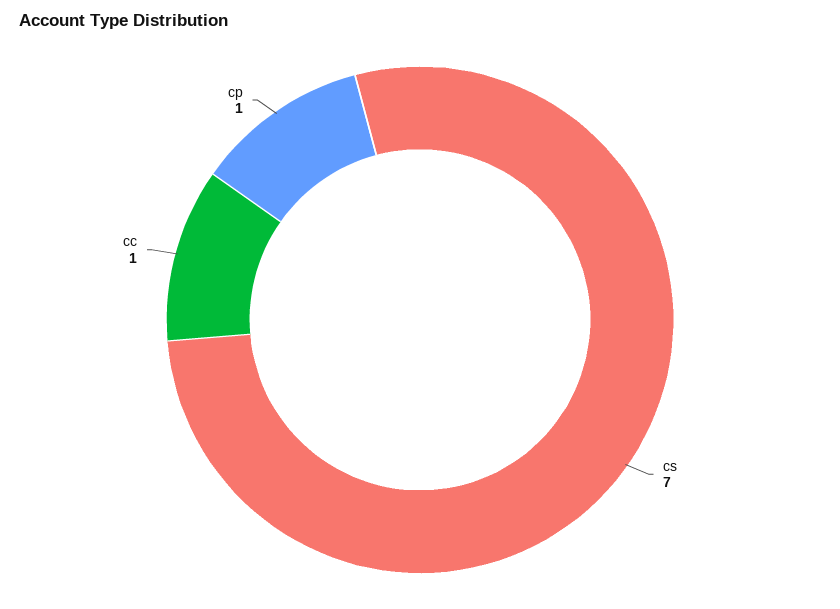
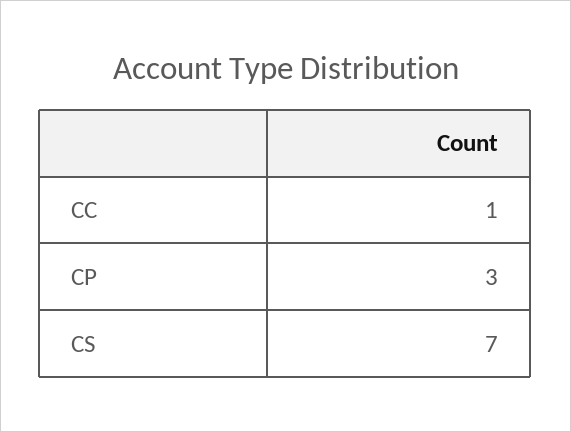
  {
    "cs": 7,
    "cc": 1,
-   "cp": 1
+   "cp": 3
  }

